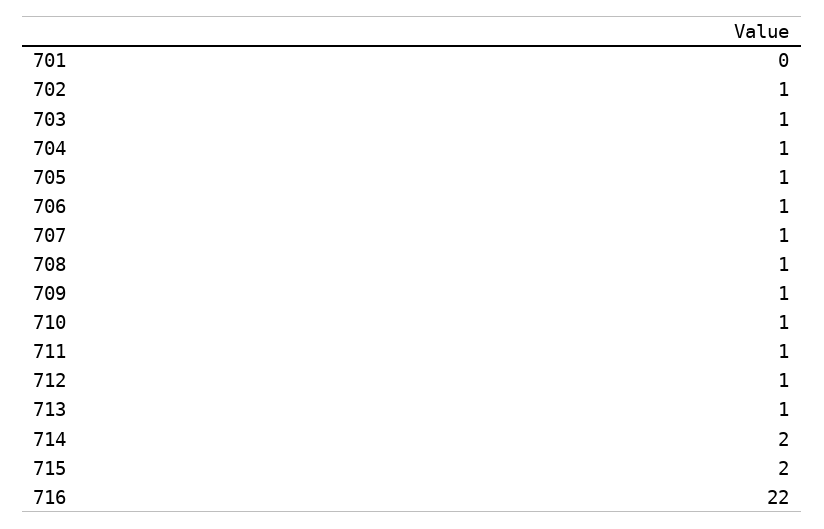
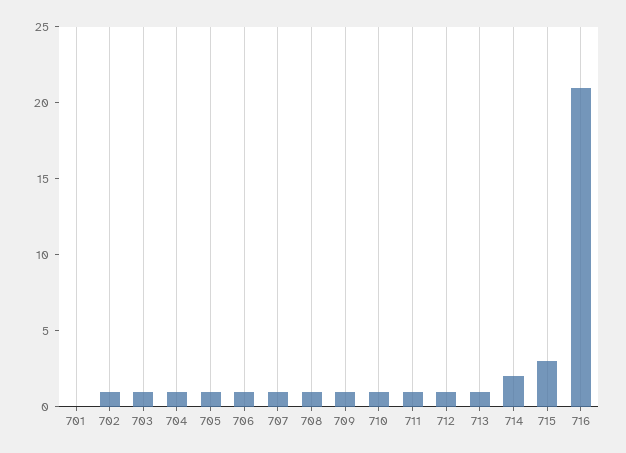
  {
    "701": 0,
    "702": 1,
    "703": 1,
    "704": 1,
    "705": 1,
    "706": 1,
    "707": 1,
    "708": 1,
    "709": 1,
    "710": 1,
    "711": 1,
    "712": 1,
    "713": 1,
    "714": 2,
-   "715": 2,
+   "715": 3,
-   "716": 22
+   "716": 21
  }

